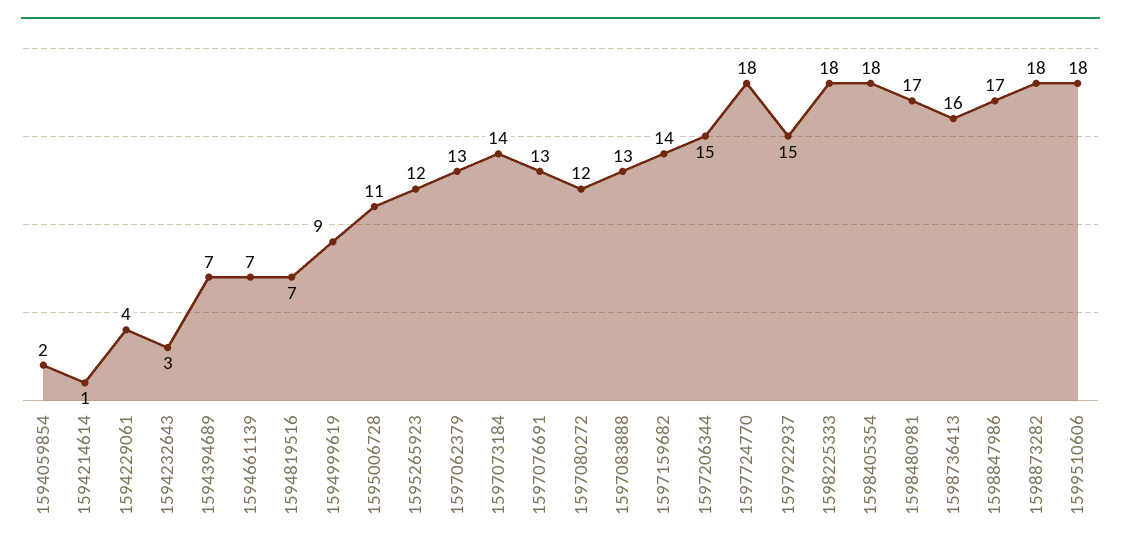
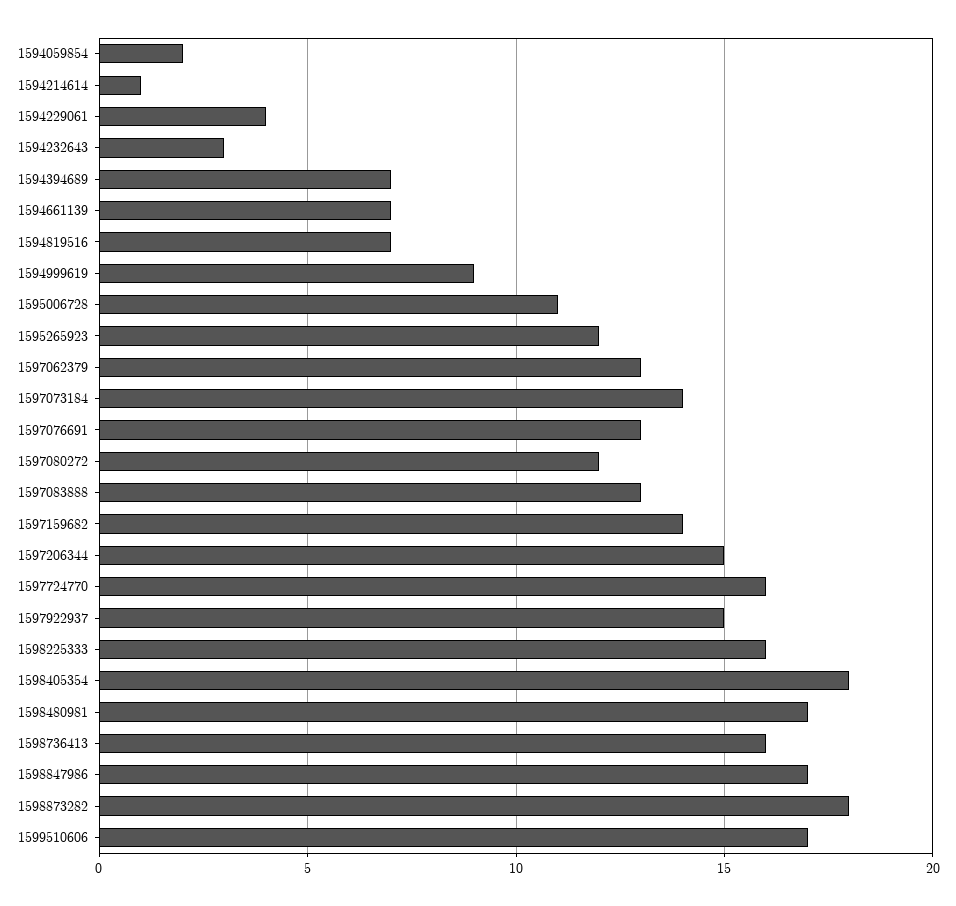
  {
    "1594059854": 2,
    "1594214614": 1,
    "1594229061": 4,
    "1594232643": 3,
    "1594394689": 7,
    "1594661139": 7,
    "1594819516": 7,
    "1594999619": 9,
    "1595006728": 11,
    "1595265923": 12,
    "1597062379": 13,
    "1597073184": 14,
    "1597076691": 13,
    "1597080272": 12,
    "1597083888": 13,
    "1597159682": 14,
    "1597206344": 15,
-   "1597724770": 18,
+   "1597724770": 16,
    "1597922937": 15,
-   "1598225333": 18,
+   "1598225333": 16,
    "1598405354": 18,
    "1598480981": 17,
    "1598736413": 16,
    "1598847986": 17,
    "1598873282": 18,
-   "1599510606": 18
+   "1599510606": 17
  }

